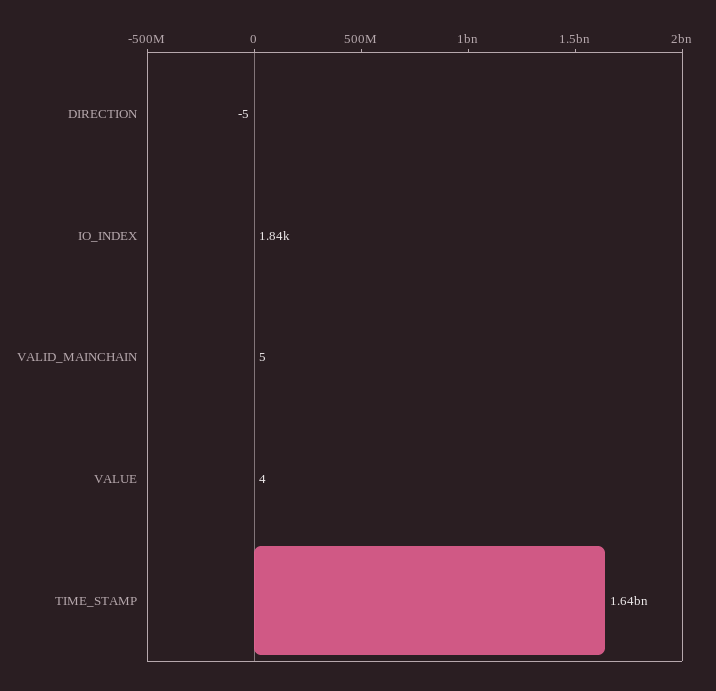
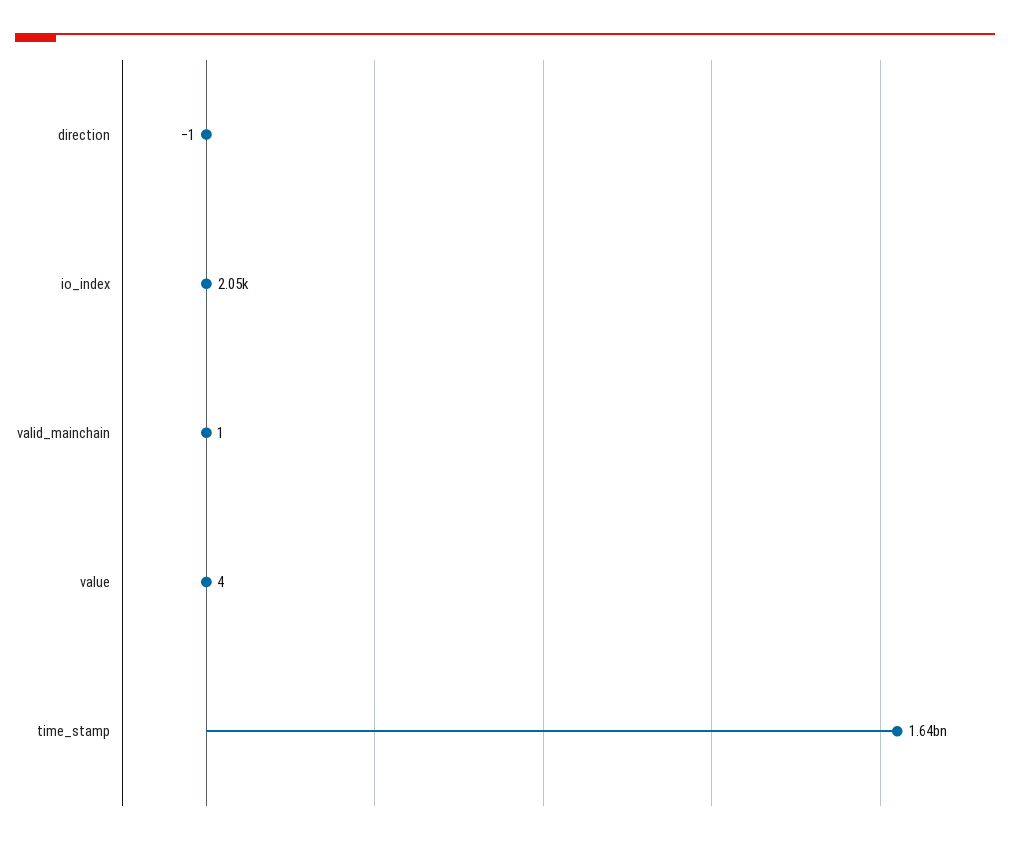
  {
-   "DIRECTION": -5,
+   "DIRECTION": -1,
-   "IO_INDEX": 1840,
+   "IO_INDEX": 2050,
-   "VALID_MAINCHAIN": 5,
+   "VALID_MAINCHAIN": 1,
    "VALUE": 4,
    "TIME_STAMP": 1640000000
  }

